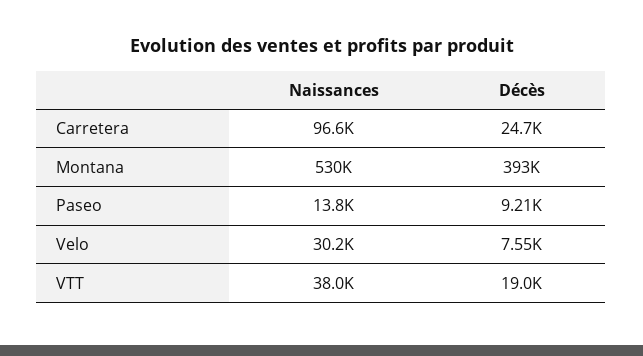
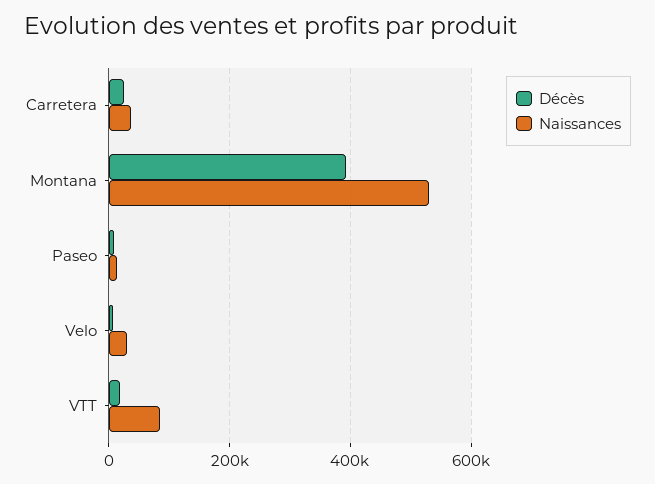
  {
    "Naissances": {
-     "Carretera": 96600,
+     "Carretera": 40000,
      "Montana": 530000,
      "Paseo": 13800,
      "Velo": 30200,
-     "VTT": 38000
+     "VTT": 80000
    },
    "Décès": {
      "Carretera": 24700,
      "Montana": 393000,
      "Paseo": 9210,
      "Velo": 7550,
      "VTT": 19000
    }
  }

